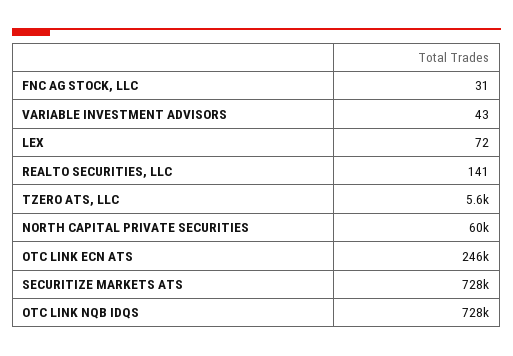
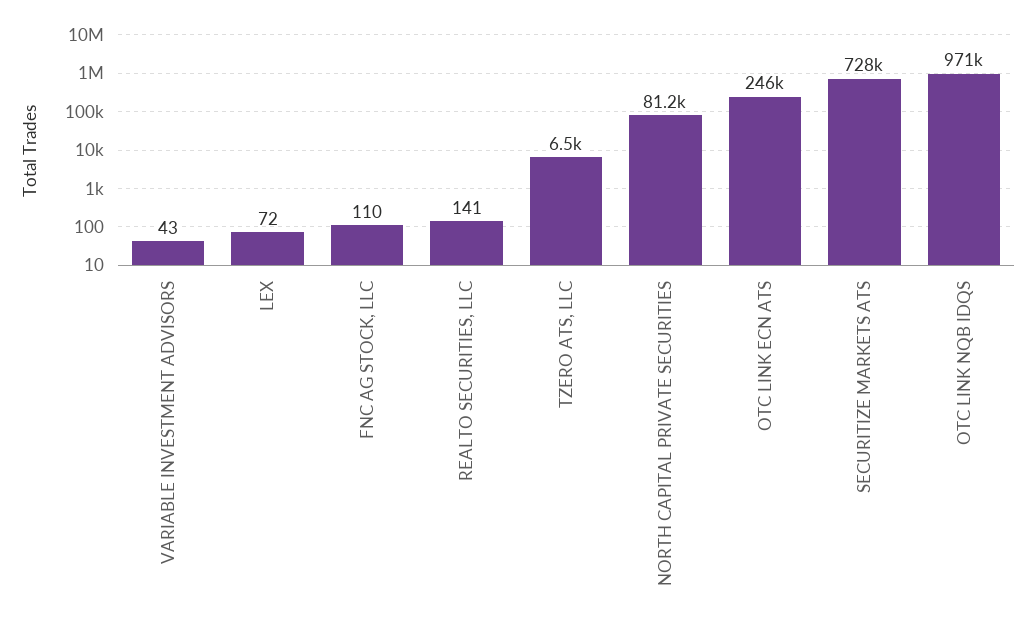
  {
-   "FNC AG STOCK, LLC": 31,
+   "FNC AG STOCK, LLC": 110,
    "VARIABLE INVESTMENT ADVISORS": 43,
    "LEX": 72,
    "REALTO SECURITIES, LLC": 141,
-   "TZERO ATS, LLC": 5600,
+   "TZERO ATS, LLC": 6500,
-   "NORTH CAPITAL PRIVATE SECURITIES": 60000,
+   "NORTH CAPITAL PRIVATE SECURITIES": 81200,
    "OTC LINK ECN ATS": 246000,
    "SECURITIZE MARKETS ATS": 728000,
-   "OTC LINK NQB IDQS": 728000
+   "OTC LINK NQB IDQS": 971000
  }

